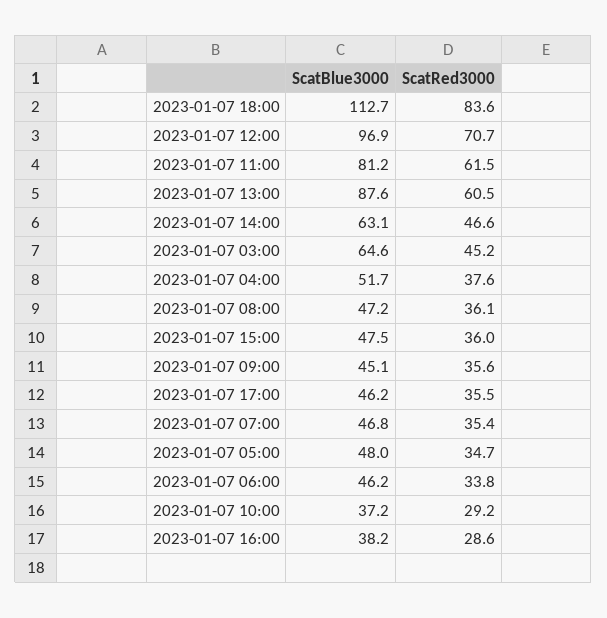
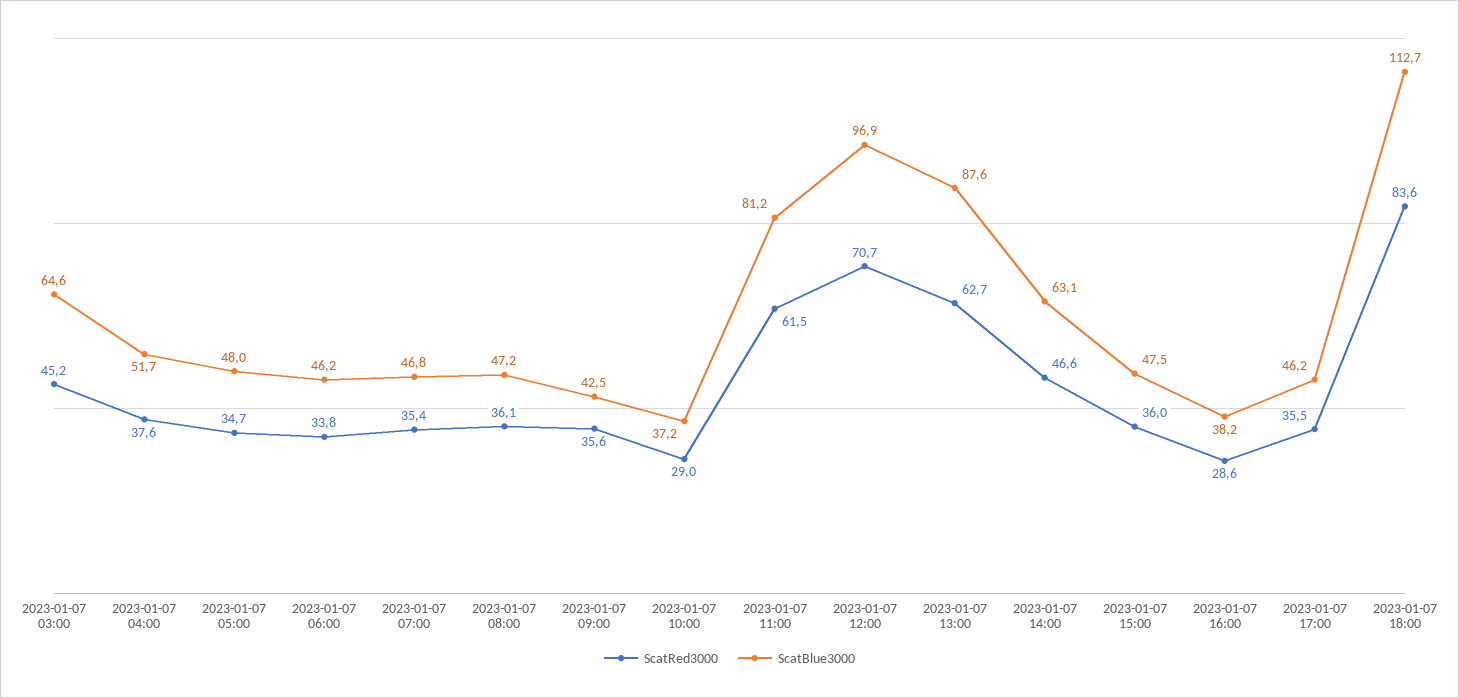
  {
    "ScatBlue3000": {
      "2023-01-07 18:00": 112.7,
      "2023-01-07 12:00": 96.9,
      "2023-01-07 11:00": 81.2,
      "2023-01-07 13:00": 87.6,
      "2023-01-07 14:00": 63.1,
      "2023-01-07 03:00": 64.6,
      "2023-01-07 04:00": 51.7,
      "2023-01-07 08:00": 47.2,
      "2023-01-07 15:00": 47.5,
-     "2023-01-07 09:00": 45.1,
+     "2023-01-07 09:00": 42.5,
      "2023-01-07 17:00": 46.2,
      "2023-01-07 07:00": 46.8,
      "2023-01-07 05:00": 48,
      "2023-01-07 06:00": 46.2,
      "2023-01-07 10:00": 37.2,
      "2023-01-07 16:00": 38.2
    },
    "ScatRed3000": {
      "2023-01-07 18:00": 83.6,
      "2023-01-07 12:00": 70.7,
      "2023-01-07 11:00": 61.5,
-     "2023-01-07 13:00": 60.5,
+     "2023-01-07 13:00": 62.7,
      "2023-01-07 14:00": 46.6,
      "2023-01-07 03:00": 45.2,
      "2023-01-07 04:00": 37.6,
      "2023-01-07 08:00": 36.1,
      "2023-01-07 15:00": 36,
      "2023-01-07 09:00": 35.6,
      "2023-01-07 17:00": 35.5,
      "2023-01-07 07:00": 35.4,
      "2023-01-07 05:00": 34.7,
      "2023-01-07 06:00": 33.8,
-     "2023-01-07 10:00": 29.2,
+     "2023-01-07 10:00": 29,
      "2023-01-07 16:00": 28.6
    }
  }

